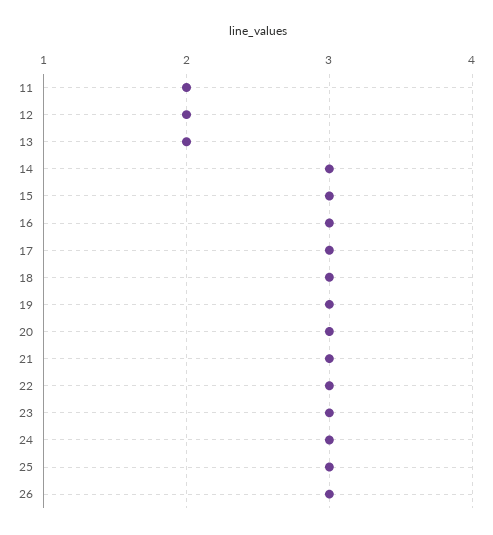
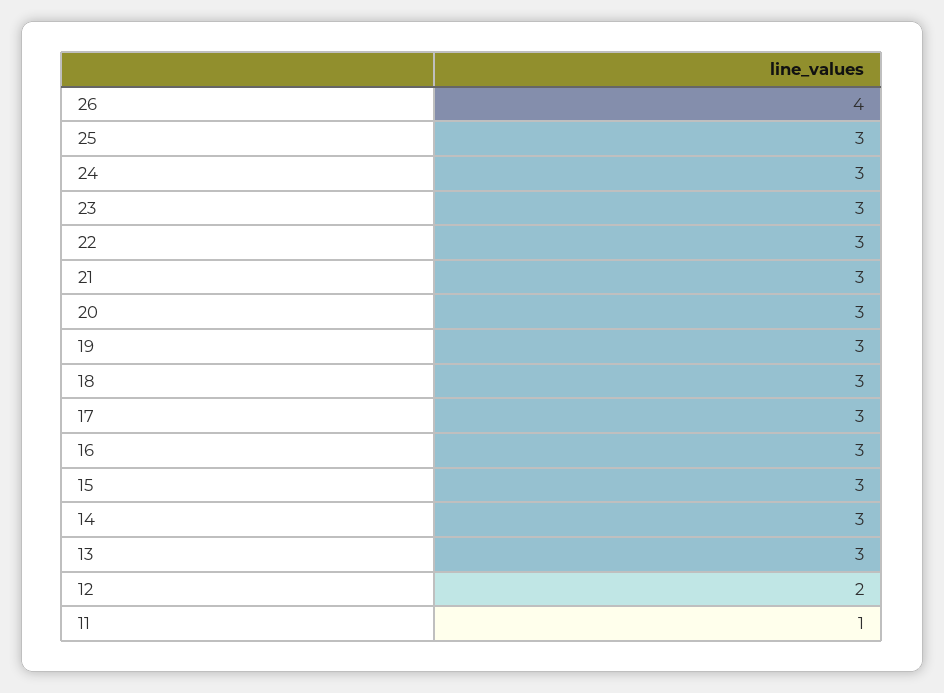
  {
-   "11": 2,
+   "11": 1,
    "12": 2,
-   "13": 2,
+   "13": 3,
    "14": 3,
    "15": 3,
    "16": 3,
    "17": 3,
    "18": 3,
    "19": 3,
    "20": 3,
    "21": 3,
    "22": 3,
    "23": 3,
    "24": 3,
    "25": 3,
-   "26": 3
+   "26": 4
  }

